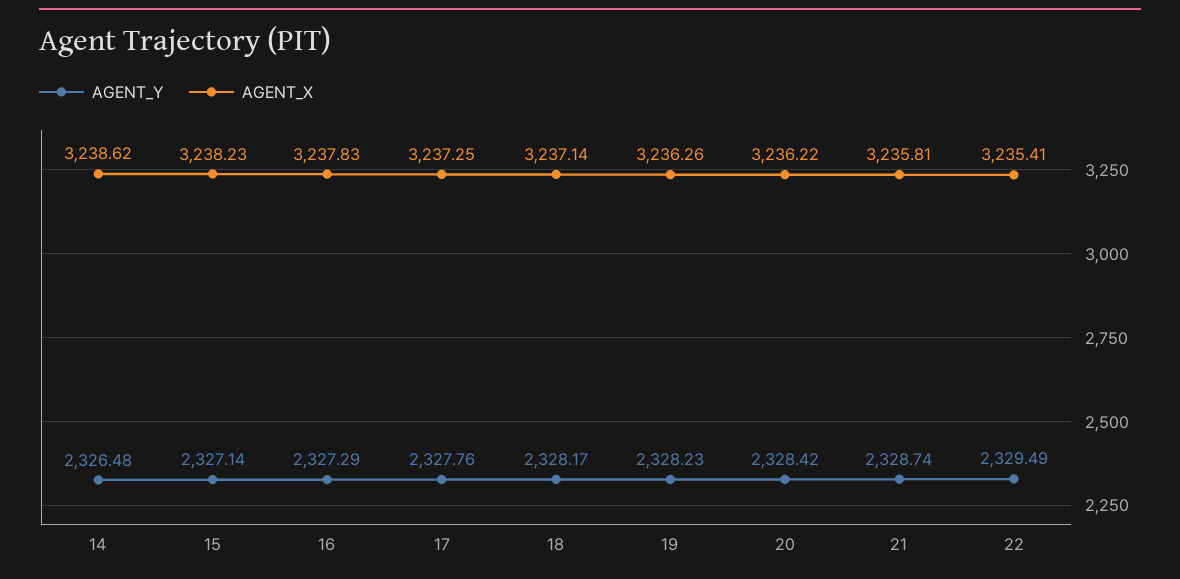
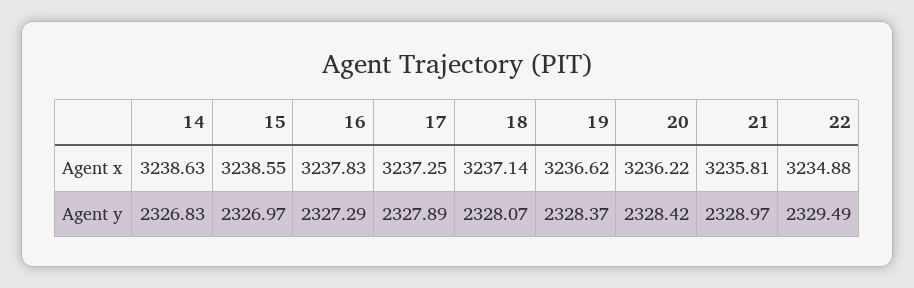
  {
    "AGENT_Y": {
-     "14": 2326.48,
+     "14": 2326.83,
-     "15": 2327.14,
+     "15": 2326.97,
      "16": 2327.29,
-     "17": 2327.76,
+     "17": 2327.89,
-     "18": 2328.17,
+     "18": 2328.07,
-     "19": 2328.23,
+     "19": 2328.37,
      "20": 2328.42,
-     "21": 2328.74,
+     "21": 2328.97,
      "22": 2329.49
    },
    "AGENT_X": {
-     "14": 3238.62,
+     "14": 3238.63,
-     "15": 3238.23,
+     "15": 3238.55,
      "16": 3237.83,
      "17": 3237.25,
      "18": 3237.14,
-     "19": 3236.26,
+     "19": 3236.62,
      "20": 3236.22,
      "21": 3235.81,
-     "22": 3235.41
+     "22": 3234.88
    }
  }

